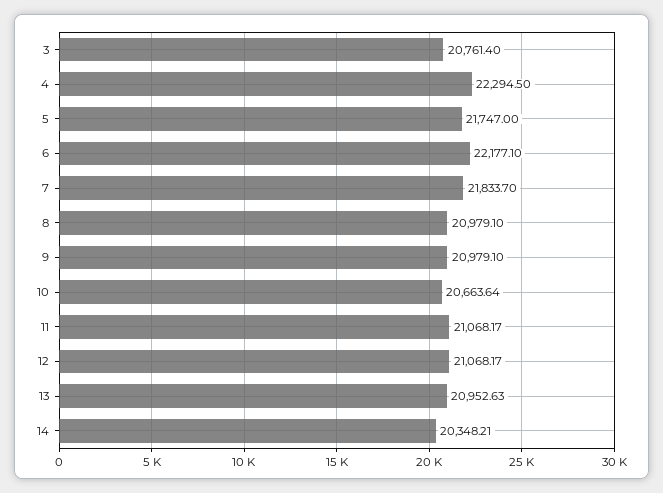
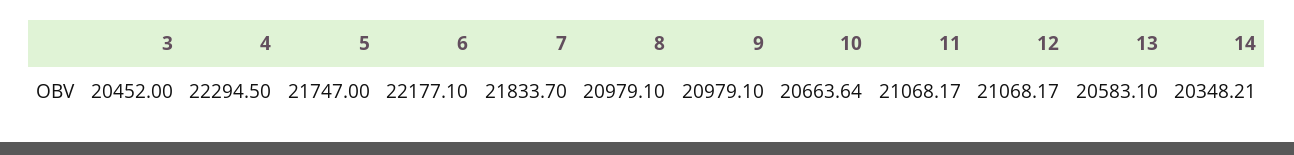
  {
-   "3": 20761.4,
+   "3": 20452,
    "4": 22294.5,
    "5": 21747,
    "6": 22177.1,
    "7": 21833.7,
    "8": 20979.1,
    "9": 20979.1,
    "10": 20663.64,
    "11": 21068.17,
    "12": 21068.17,
-   "13": 20952.63,
+   "13": 20583.1,
    "14": 20348.21
  }

